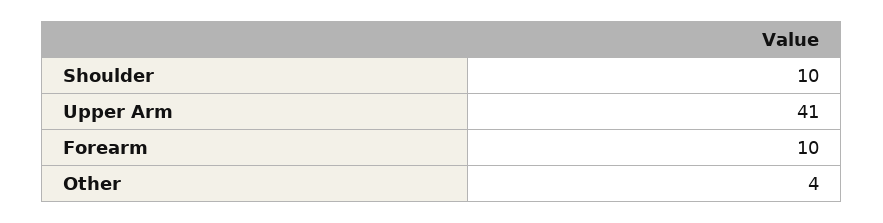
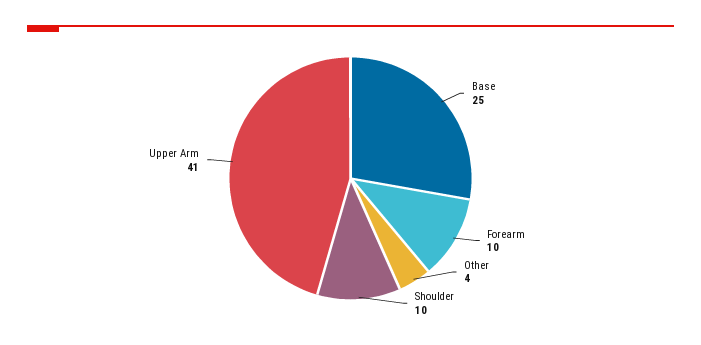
  {
    "Shoulder": 10,
    "Upper Arm": 41,
    "Forearm": 10,
-   "Other": 4
+   "Other": 4,
+   "Base": 25
  }

